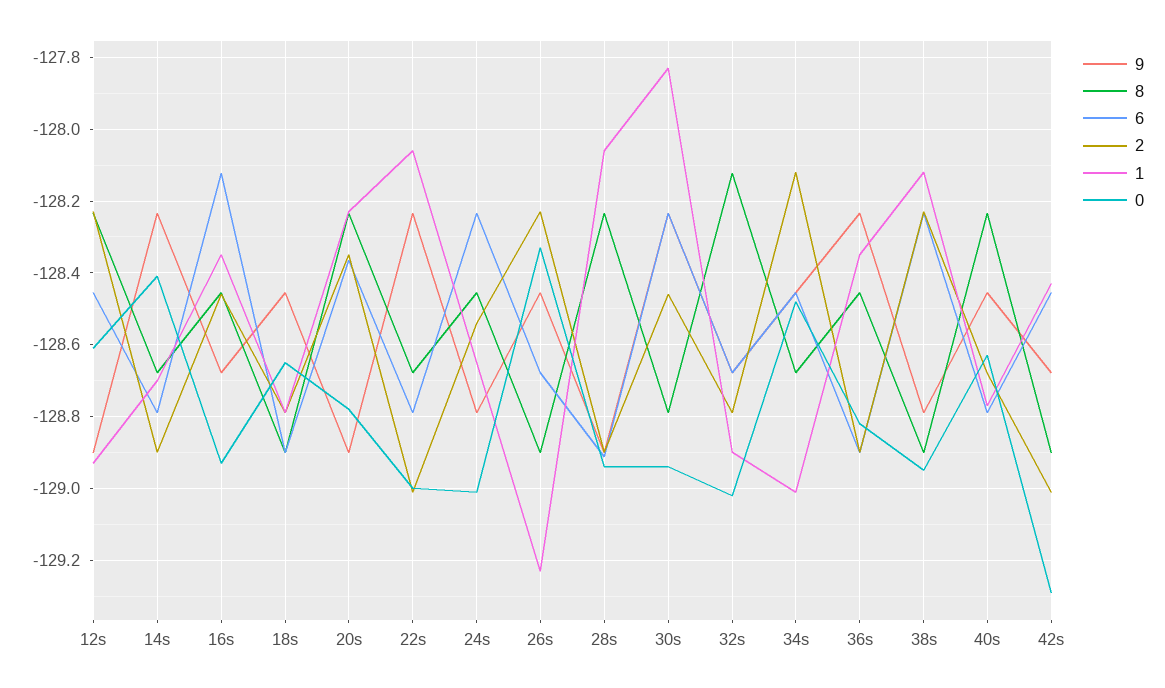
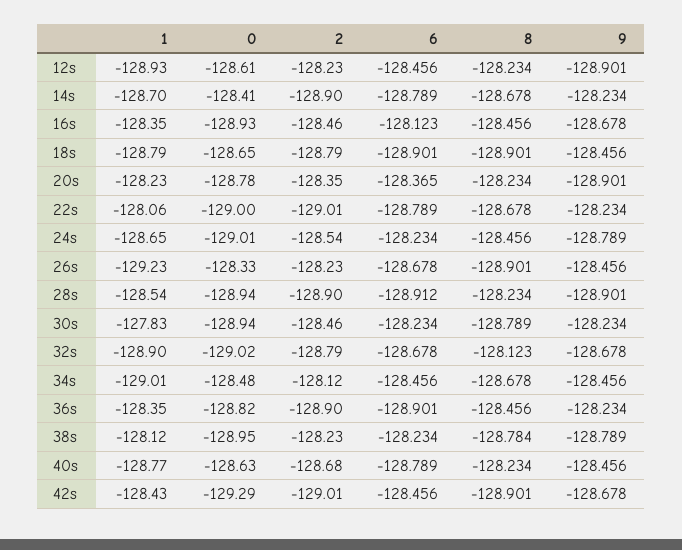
  {
    "9": {
      "12s": -128.901,
      "14s": -128.234,
      "16s": -128.678,
      "18s": -128.456,
      "20s": -128.901,
      "22s": -128.234,
      "24s": -128.789,
      "26s": -128.456,
      "28s": -128.901,
      "30s": -128.234,
      "32s": -128.678,
      "34s": -128.456,
      "36s": -128.234,
      "38s": -128.789,
      "40s": -128.456,
      "42s": -128.678
    },
    "8": {
      "12s": -128.234,
      "14s": -128.678,
      "16s": -128.456,
      "18s": -128.901,
      "20s": -128.234,
      "22s": -128.678,
      "24s": -128.456,
      "26s": -128.901,
      "28s": -128.234,
      "30s": -128.789,
      "32s": -128.123,
      "34s": -128.678,
      "36s": -128.456,
-     "38s": -128.9,
+     "38s": -128.784,
      "40s": -128.234,
      "42s": -128.901
    },
    "6": {
      "12s": -128.456,
      "14s": -128.789,
      "16s": -128.123,
      "18s": -128.901,
      "20s": -128.365,
      "22s": -128.789,
      "24s": -128.234,
      "26s": -128.678,
      "28s": -128.912,
      "30s": -128.234,
      "32s": -128.678,
      "34s": -128.456,
      "36s": -128.901,
      "38s": -128.234,
      "40s": -128.789,
      "42s": -128.456
    },
    "2": {
      "12s": -128.23,
      "14s": -128.9,
      "16s": -128.46,
      "18s": -128.79,
      "20s": -128.35,
      "22s": -129.01,
      "24s": -128.54,
      "26s": -128.23,
      "28s": -128.9,
      "30s": -128.46,
      "32s": -128.79,
      "34s": -128.12,
      "36s": -128.9,
      "38s": -128.23,
      "40s": -128.68,
      "42s": -129.01
    },
    "1": {
      "12s": -128.93,
      "14s": -128.7,
      "16s": -128.35,
      "18s": -128.79,
      "20s": -128.23,
      "22s": -128.06,
      "24s": -128.65,
      "26s": -129.23,
-     "28s": -128.06,
+     "28s": -128.54,
      "30s": -127.83,
      "32s": -128.9,
      "34s": -129.01,
      "36s": -128.35,
      "38s": -128.12,
      "40s": -128.77,
      "42s": -128.43
    },
    "0": {
      "12s": -128.61,
      "14s": -128.41,
      "16s": -128.93,
      "18s": -128.65,
      "20s": -128.78,
      "22s": -129,
      "24s": -129.01,
      "26s": -128.33,
      "28s": -128.94,
      "30s": -128.94,
      "32s": -129.02,
      "34s": -128.48,
      "36s": -128.82,
      "38s": -128.95,
      "40s": -128.63,
      "42s": -129.29
    }
  }

